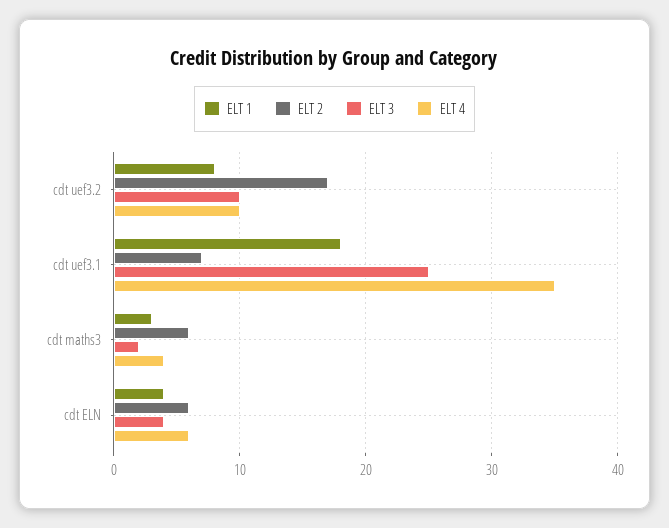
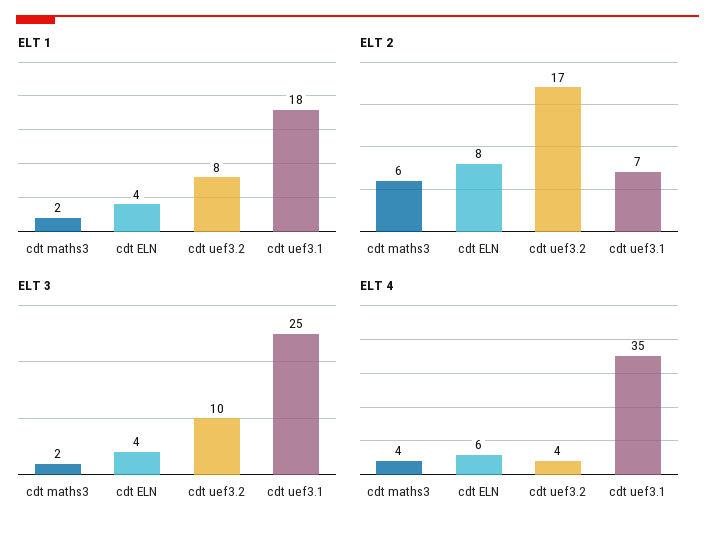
  {
    "ELT 1": {
      "cdt uef3.2": 8,
      "cdt uef3.1": 18,
-     "cdt maths3": 3,
+     "cdt maths3": 2,
      "cdt ELN": 4
    },
    "ELT 2": {
      "cdt uef3.2": 17,
      "cdt uef3.1": 7,
      "cdt maths3": 6,
-     "cdt ELN": 6
+     "cdt ELN": 8
    },
    "ELT 3": {
      "cdt uef3.2": 10,
      "cdt uef3.1": 25,
      "cdt maths3": 2,
      "cdt ELN": 4
    },
    "ELT 4": {
-     "cdt uef3.2": 10,
+     "cdt uef3.2": 4,
      "cdt uef3.1": 35,
      "cdt maths3": 4,
      "cdt ELN": 6
    }
  }

